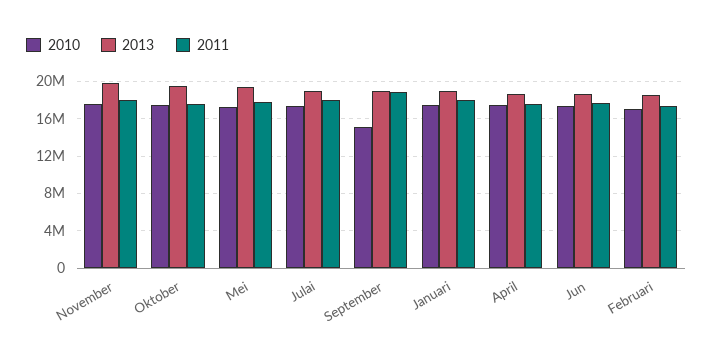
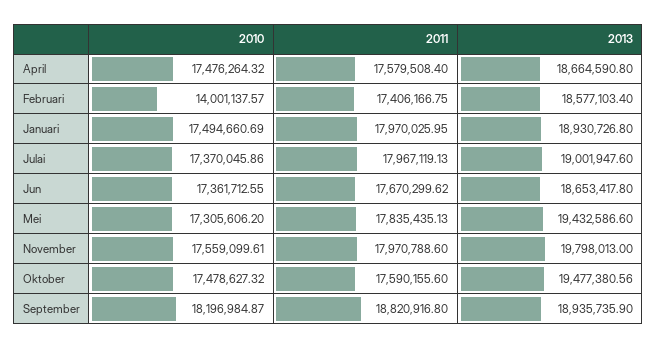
  {
    "2010": {
      "November": 17559099.61,
      "Oktober": 17478627.32,
      "Mei": 17305606.2,
      "Julai": 17370045.86,
-     "September": 15000000,
+     "September": 18196984.87,
      "Januari": 17494660.69,
      "April": 17476264.32,
      "Jun": 17361712.55,
-     "Februari": 17000000
+     "Februari": 14001137.57
    },
    "2013": {
      "November": 19798013,
      "Oktober": 19477380.56,
      "Mei": 19432586.6,
      "Julai": 19001947.6,
      "September": 18935735.9,
      "Januari": 18930726.8,
      "April": 18664590.8,
      "Jun": 18653417.8,
      "Februari": 18577103.4
    },
    "2011": {
      "November": 17970788.6,
      "Oktober": 17590155.6,
      "Mei": 17835435.13,
      "Julai": 17967119.13,
      "September": 18820916.8,
      "Januari": 17970025.95,
      "April": 17579508.4,
      "Jun": 17670299.62,
      "Februari": 17406166.75
    }
  }

